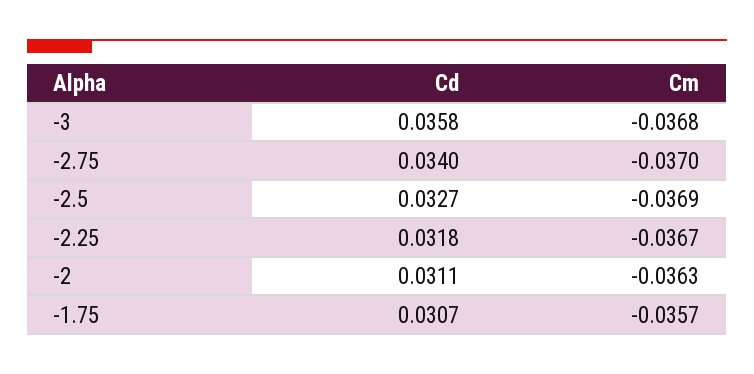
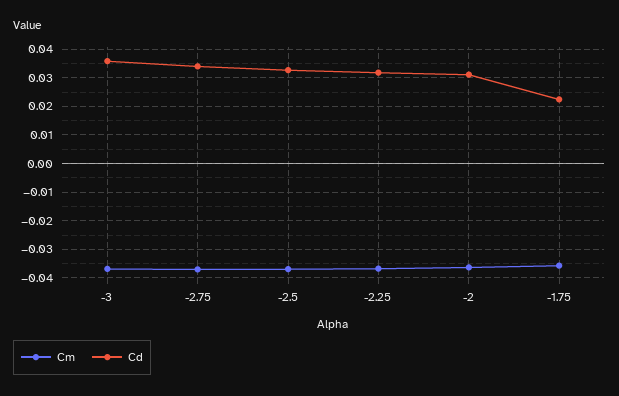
  {
    "Cd": {
      "-3": 0.0358,
      "-2.75": 0.034,
      "-2.5": 0.0327,
      "-2.25": 0.0318,
      "-2": 0.0311,
-     "-1.75": 0.0307
+     "-1.75": 0.0225
    },
    "Cm": {
      "-3": -0.0368,
      "-2.75": -0.037,
      "-2.5": -0.0369,
      "-2.25": -0.0367,
      "-2": -0.0363,
      "-1.75": -0.0357
    }
  }

